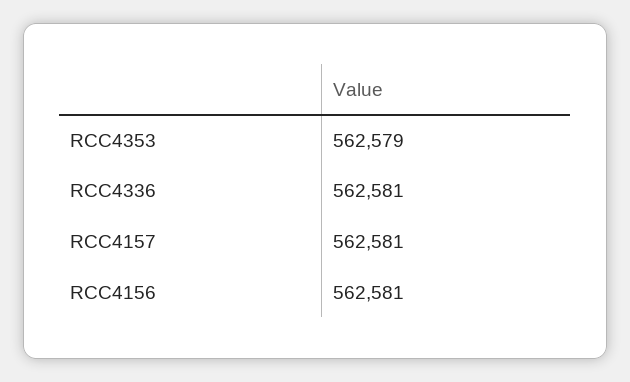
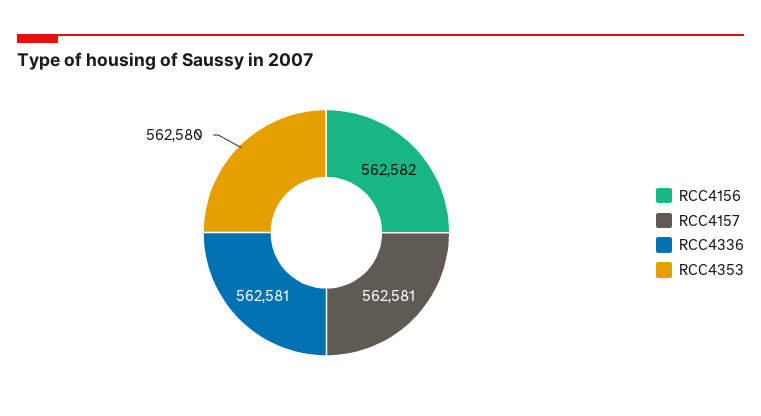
  {
-   "RCC4353": 562579,
+   "RCC4353": 562580,
    "RCC4336": 562581,
    "RCC4157": 562581,
-   "RCC4156": 562581
+   "RCC4156": 562582
  }

